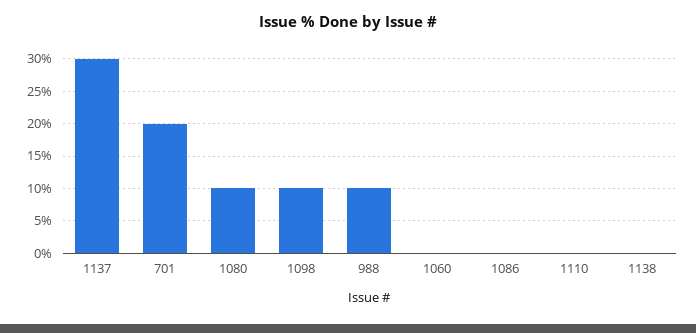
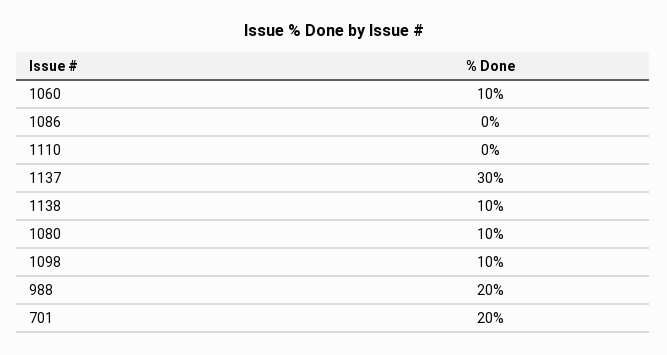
  {
    "1137": 30,
    "701": 20,
    "1080": 10,
    "1098": 10,
-   "988": 10,
+   "988": 20,
-   "1060": 0,
+   "1060": 10,
    "1086": 0,
    "1110": 0,
-   "1138": 0
+   "1138": 10
  }

